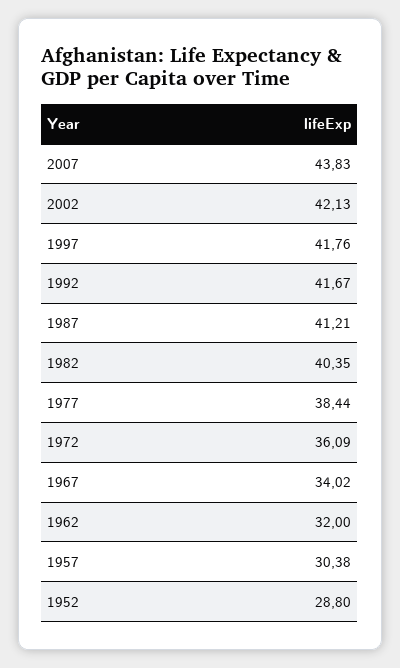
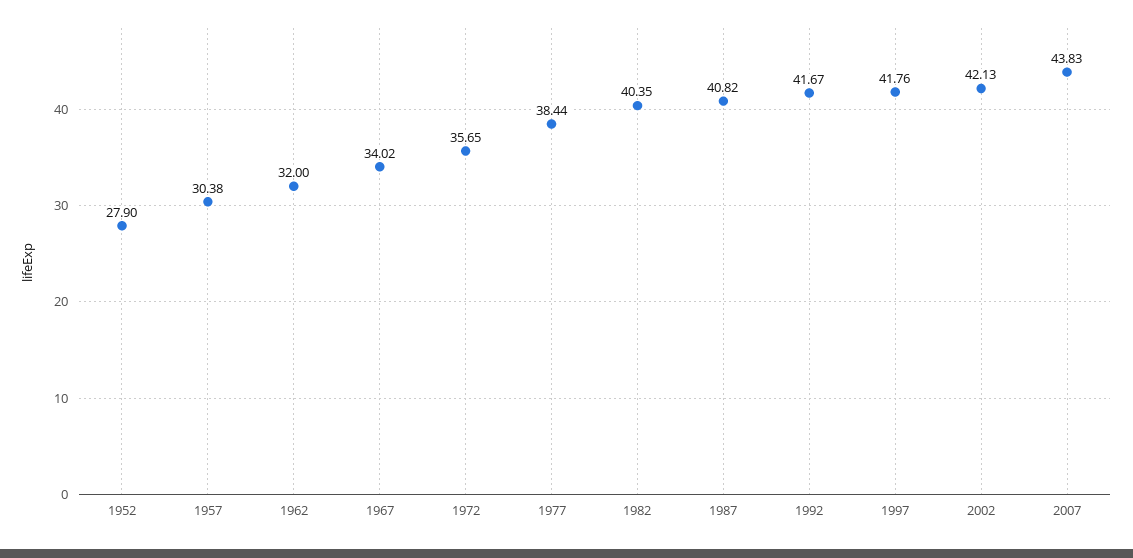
  {
    "2007": 43.83,
    "2002": 42.13,
    "1997": 41.76,
    "1992": 41.67,
-   "1987": 41.21,
+   "1987": 40.82,
    "1982": 40.35,
    "1977": 38.44,
-   "1972": 36.09,
+   "1972": 35.65,
    "1967": 34.02,
    "1962": 32,
    "1957": 30.38,
-   "1952": 28.8
+   "1952": 27.9
  }

